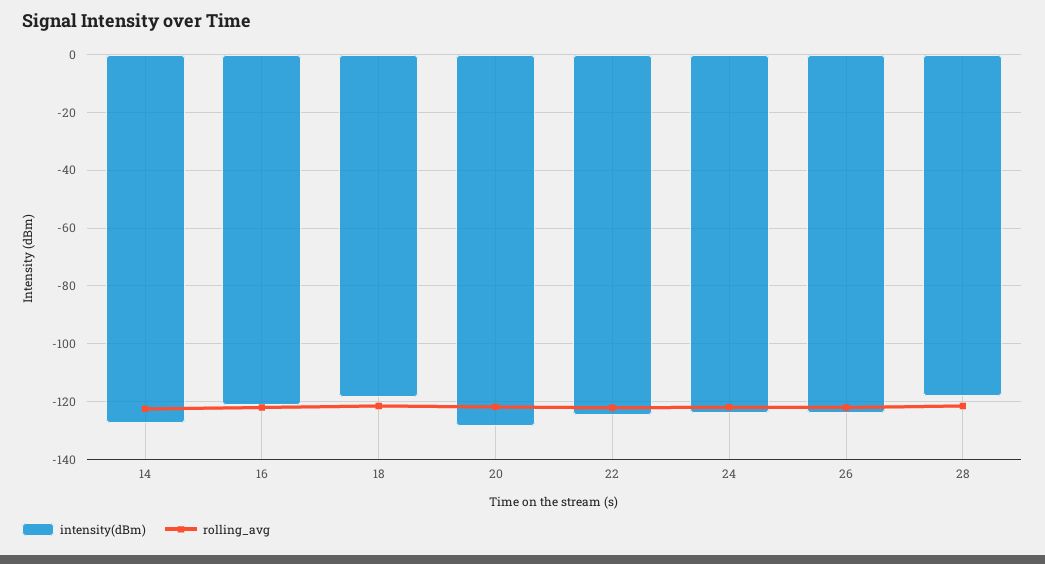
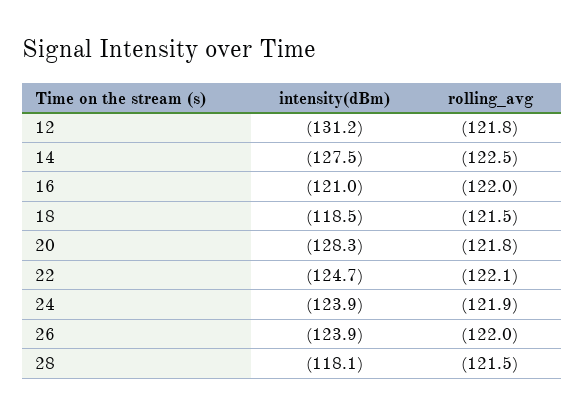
  {
    "intensity(dBm)": {
      "14": -127.5,
      "16": -121,
      "18": -118.5,
      "20": -128.3,
      "22": -124.7,
      "24": -123.9,
      "26": -123.9,
-     "28": -118.1
+     "28": -118.1,
+     "12": -131.2
    },
    "rolling_avg": {
      "14": -122.5,
      "16": -122,
      "18": -121.5,
      "20": -121.8,
      "22": -122.1,
      "24": -121.9,
      "26": -122,
-     "28": -121.5
+     "28": -121.5,
+     "12": -121.8
    }
  }

